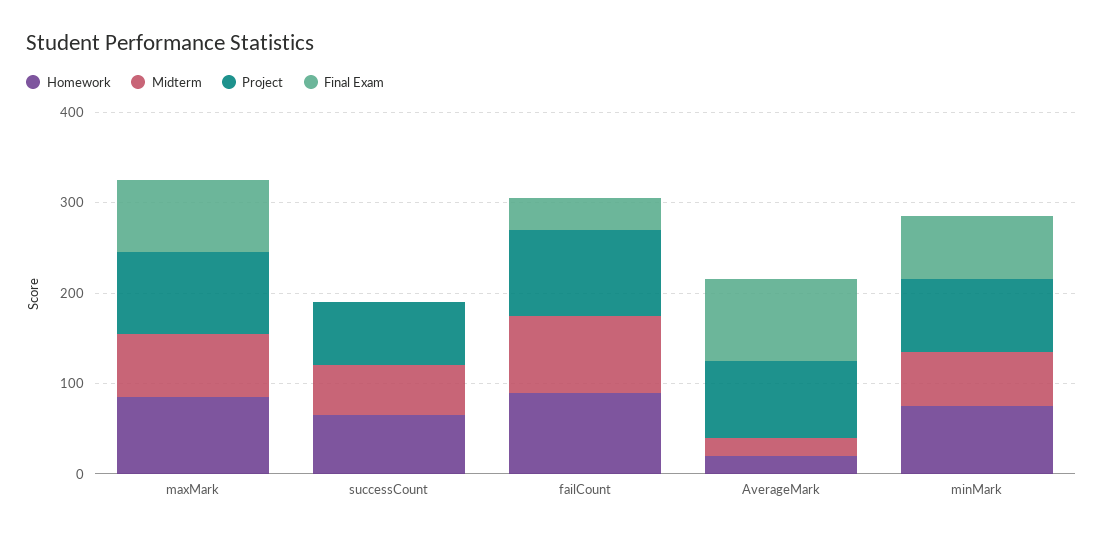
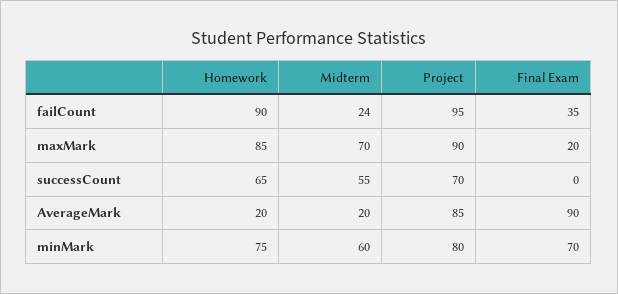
  {
    "Homework": {
      "maxMark": 85,
      "successCount": 65,
      "failCount": 90,
      "AverageMark": 20,
      "minMark": 75
    },
    "Midterm": {
      "maxMark": 70,
      "successCount": 55,
-     "failCount": 80,
+     "failCount": 24,
      "AverageMark": 20,
      "minMark": 60
    },
    "Project": {
      "maxMark": 90,
      "successCount": 70,
      "failCount": 95,
      "AverageMark": 85,
      "minMark": 80
    },
    "Final Exam": {
-     "maxMark": 80,
+     "maxMark": 20,
      "successCount": 0,
      "failCount": 35,
      "AverageMark": 90,
      "minMark": 70
    }
  }

